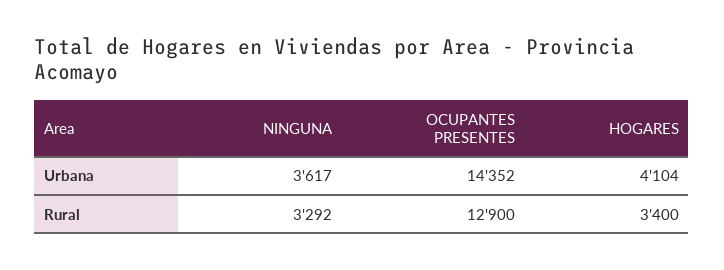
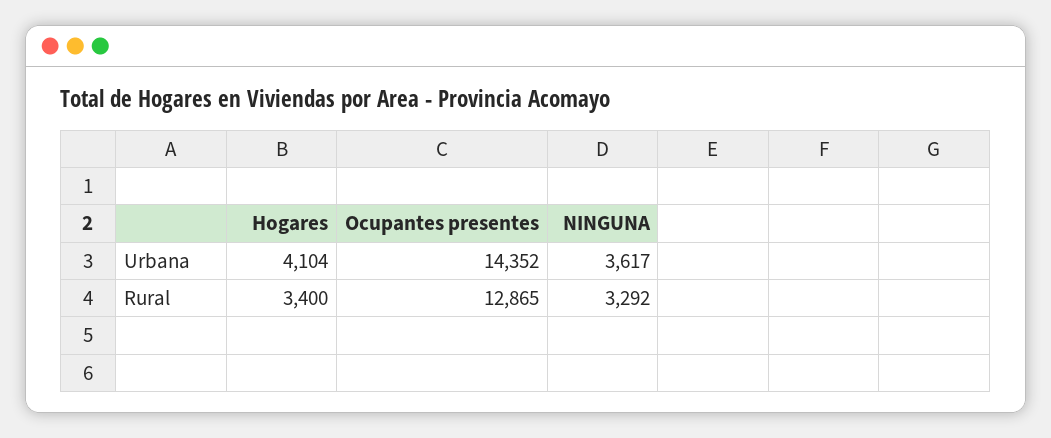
  {
    "NINGUNA": {
      "Urbana": 3617,
      "Rural": 3292
    },
    "OCUPANTES PRESENTES": {
      "Urbana": 14352,
-     "Rural": 12900
+     "Rural": 12865
    },
    "HOGARES": {
      "Urbana": 4104,
      "Rural": 3400
    }
  }

